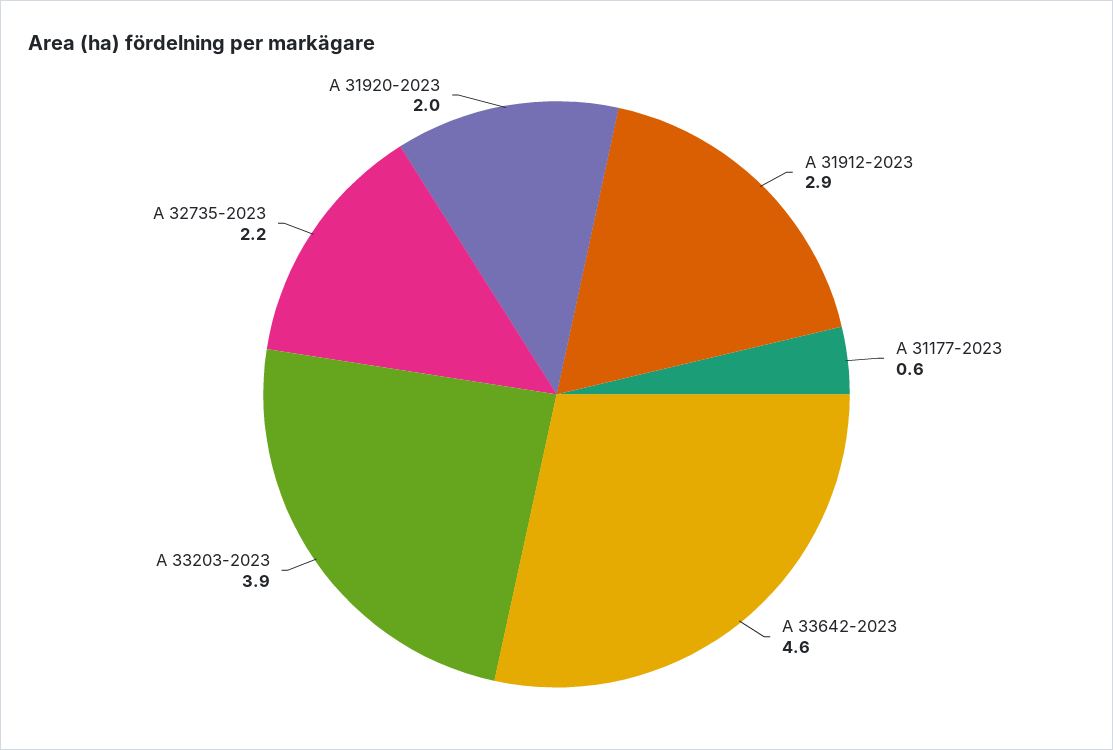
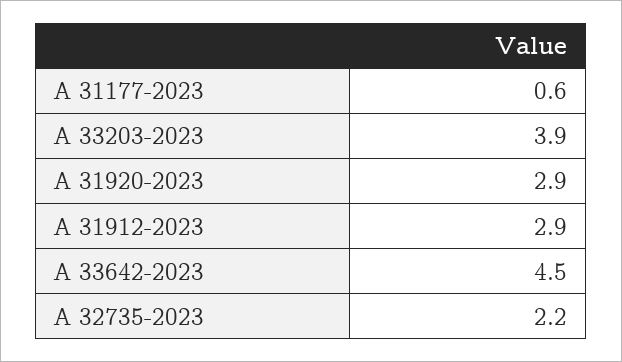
  {
    "A 31912-2023": 2.9,
    "A 31177-2023": 0.6,
-   "A 33642-2023": 4.6,
+   "A 33642-2023": 4.5,
    "A 33203-2023": 3.9,
    "A 32735-2023": 2.2,
-   "A 31920-2023": 2
+   "A 31920-2023": 2.9
  }

